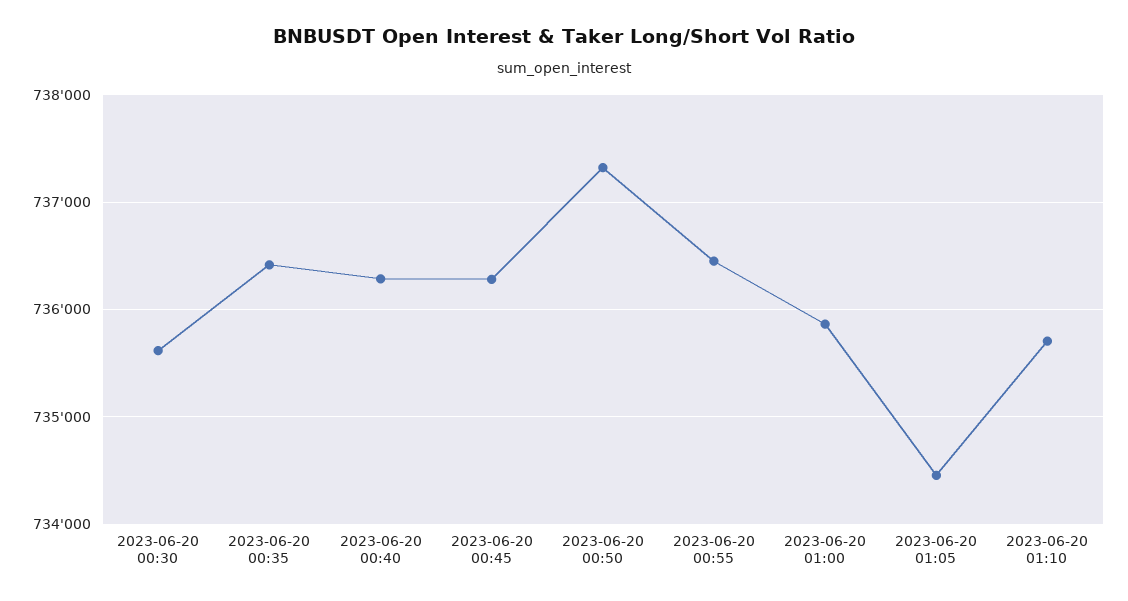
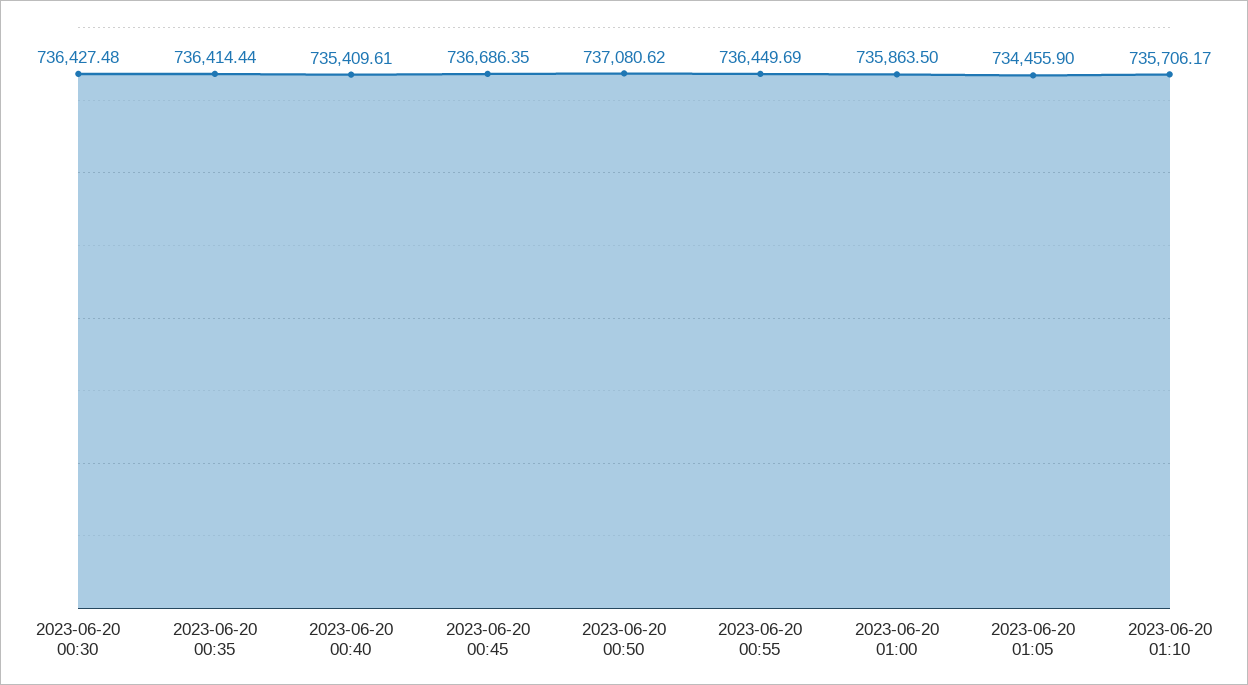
  {
-   "2023-06-20 00:30": 735600,
+   "2023-06-20 00:30": 736427.48,
    "2023-06-20 00:35": 736414.44,
-   "2023-06-20 00:40": 736300,
+   "2023-06-20 00:40": 735409.61,
-   "2023-06-20 00:45": 736300,
+   "2023-06-20 00:45": 736686.35,
-   "2023-06-20 00:50": 737300,
+   "2023-06-20 00:50": 737080.62,
    "2023-06-20 00:55": 736449.69,
    "2023-06-20 01:00": 735863.5,
    "2023-06-20 01:05": 734455.9,
    "2023-06-20 01:10": 735706.17
  }

